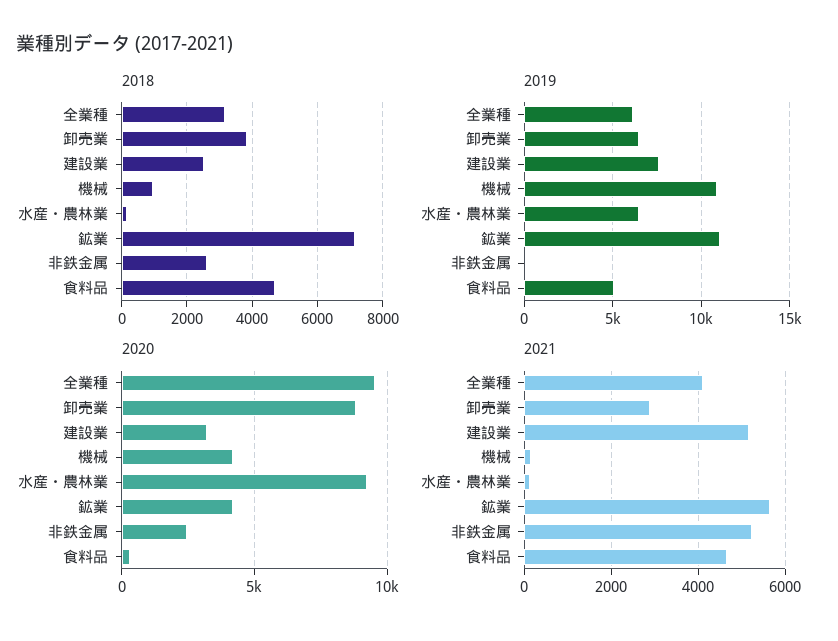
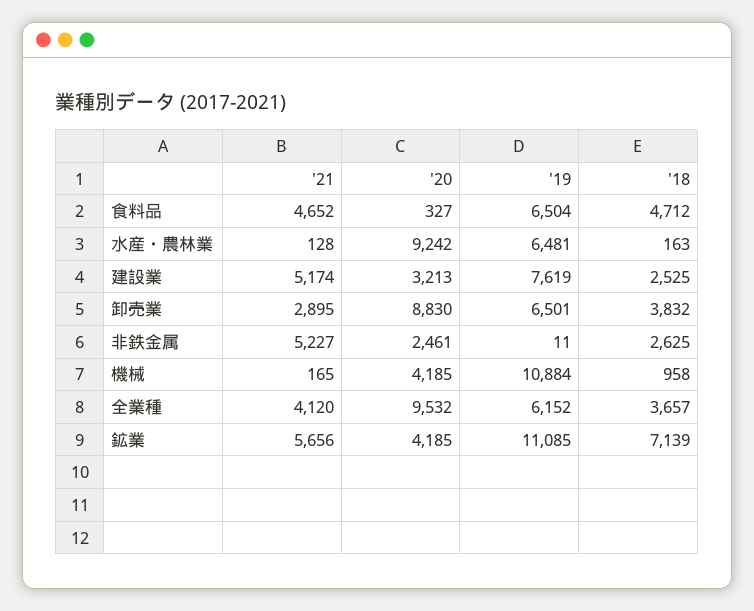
  {
    "2018": {
-     "全業種": 3200,
+     "全業種": 3657,
      "卸売業": 3832,
      "建設業": 2525,
      "機械": 958,
      "水産・農林業": 163,
      "鉱業": 7139,
      "非鉄金属": 2625,
      "食料品": 4712
    },
    "2019": {
      "全業種": 6152,
      "卸売業": 6501,
      "建設業": 7619,
      "機械": 10884,
      "水産・農林業": 6481,
      "鉱業": 11085,
      "非鉄金属": 11,
-     "食料品": 5000
+     "食料品": 6504
    },
    "2020": {
      "全業種": 9532,
      "卸売業": 8830,
      "建設業": 3213,
      "機械": 4185,
      "水産・農林業": 9242,
      "鉱業": 4185,
      "非鉄金属": 2461,
      "食料品": 327
    },
    "2021": {
      "全業種": 4120,
      "卸売業": 2895,
      "建設業": 5174,
      "機械": 165,
      "水産・農林業": 128,
      "鉱業": 5656,
      "非鉄金属": 5227,
      "食料品": 4652
    }
  }

